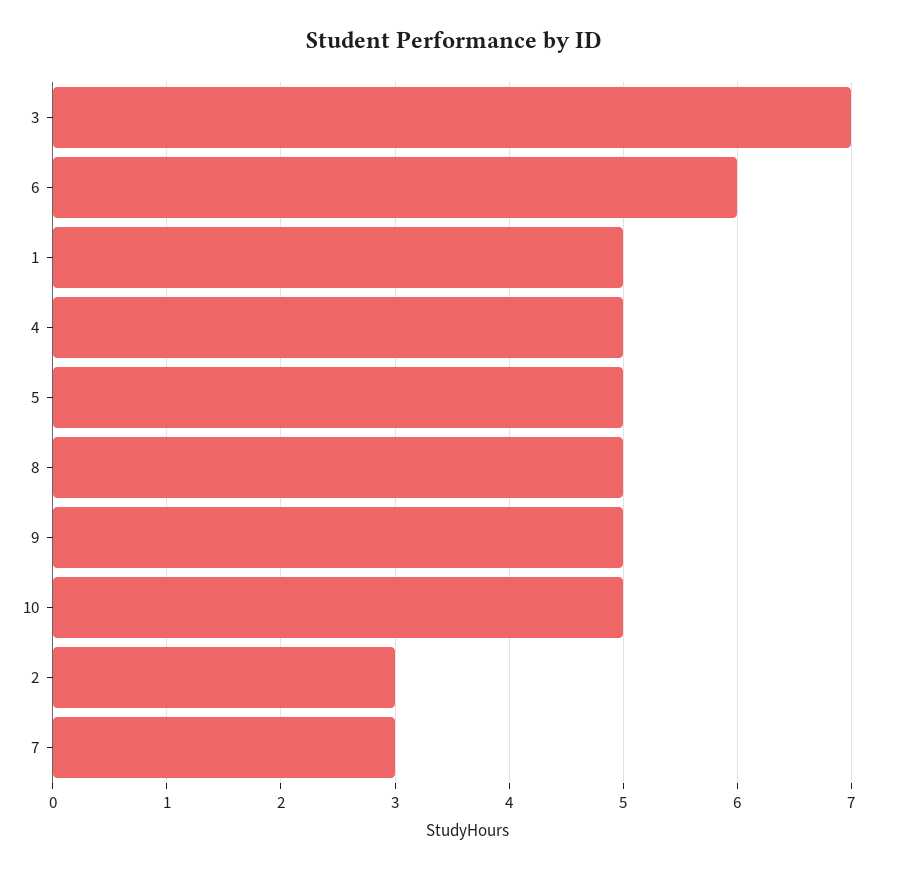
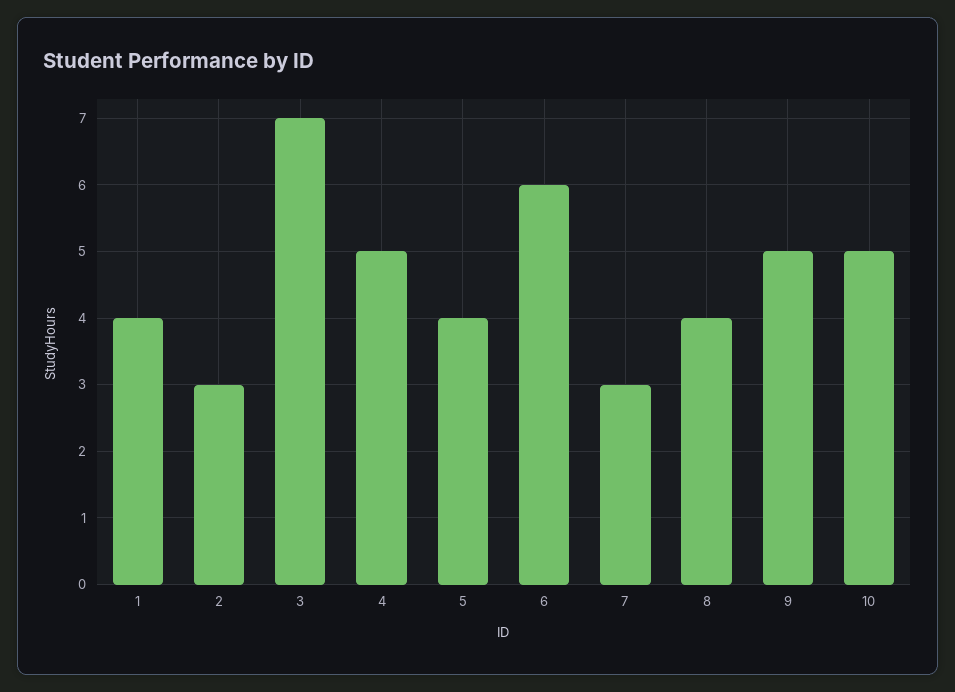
  {
    "3": 7,
    "6": 6,
-   "1": 5,
+   "1": 4,
    "4": 5,
-   "5": 5,
+   "5": 4,
-   "8": 5,
+   "8": 4,
    "9": 5,
    "10": 5,
    "2": 3,
    "7": 3
  }

